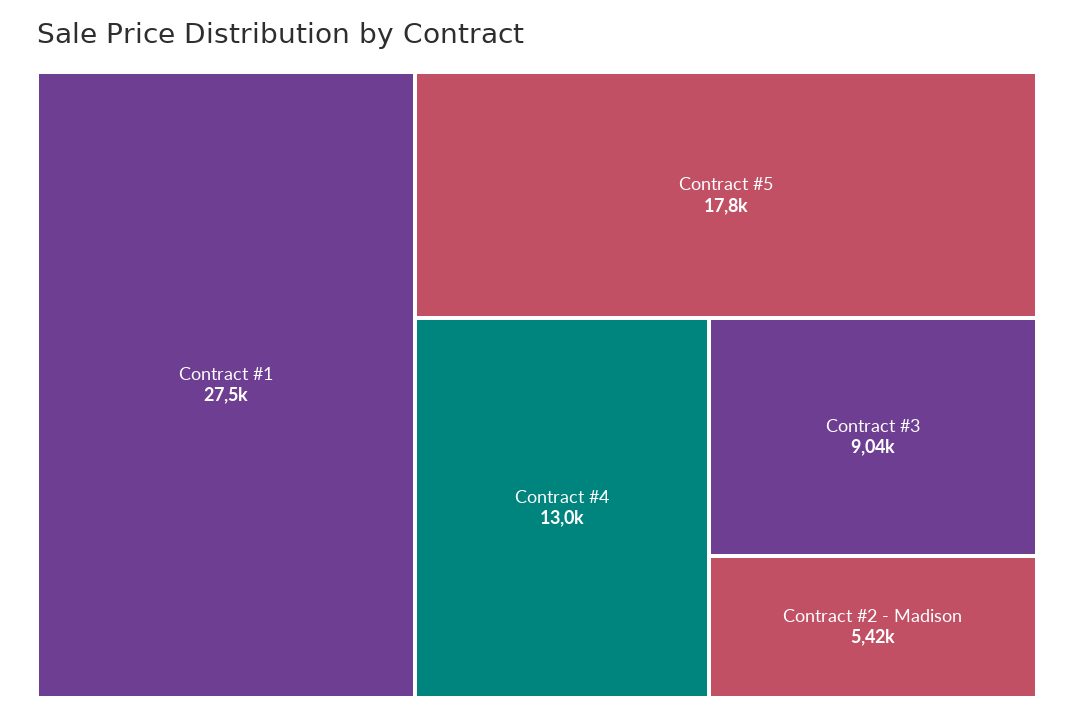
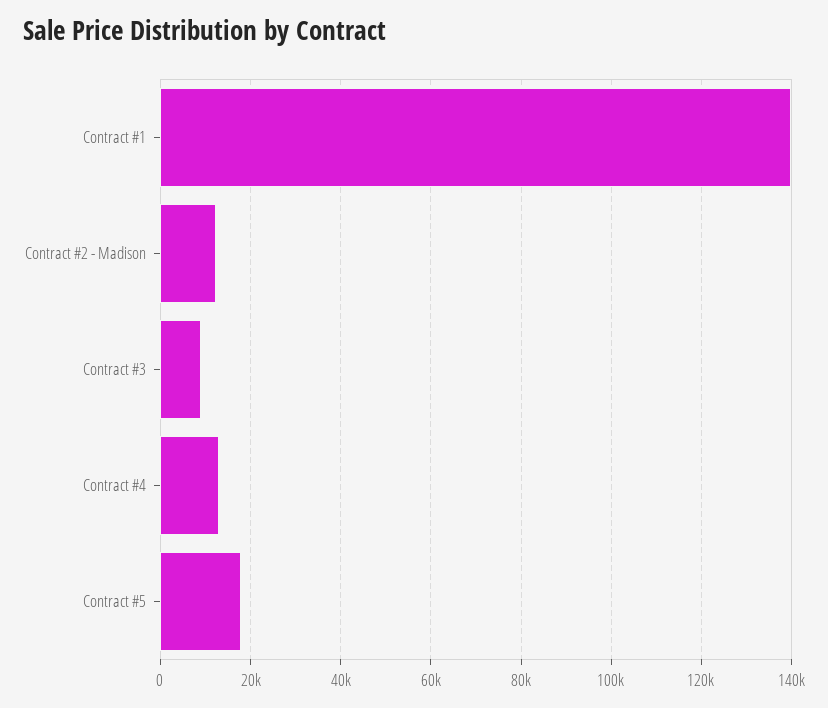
  {
-   "Contract #1": 27500,
+   "Contract #1": 140000,
    "Contract #5": 17800,
    "Contract #4": 13000,
    "Contract #3": 9040,
-   "Contract #2 - Madison": 5420
+   "Contract #2 - Madison": 12000
  }

